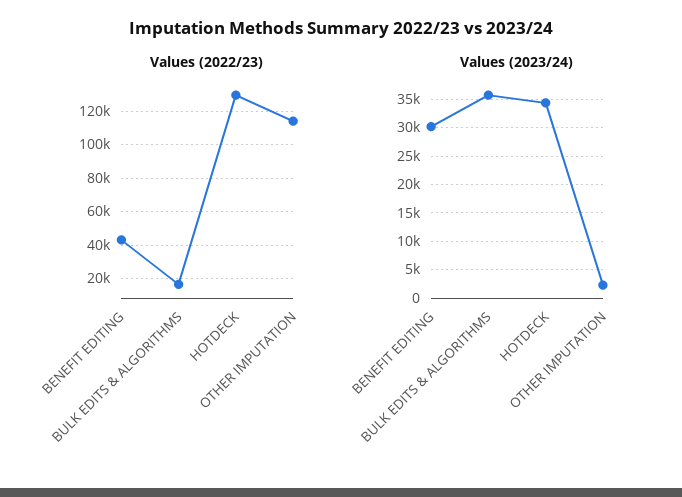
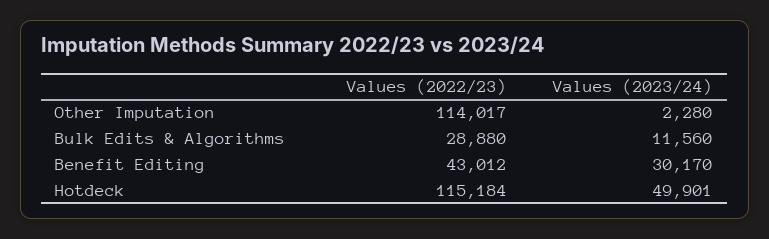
  {
    "Values (2022/23)": {
      "BENEFIT EDITING": 43012,
-     "BULK EDITS & ALGORITHMS": 15000,
+     "BULK EDITS & ALGORITHMS": 28880,
-     "HOTDECK": 130000,
+     "HOTDECK": 115184,
      "OTHER IMPUTATION": 114017
    },
    "Values (2023/24)": {
      "BENEFIT EDITING": 30170,
-     "BULK EDITS & ALGORITHMS": 35000,
+     "BULK EDITS & ALGORITHMS": 11560,
-     "HOTDECK": 35000,
+     "HOTDECK": 49901,
      "OTHER IMPUTATION": 2280
    }
  }

